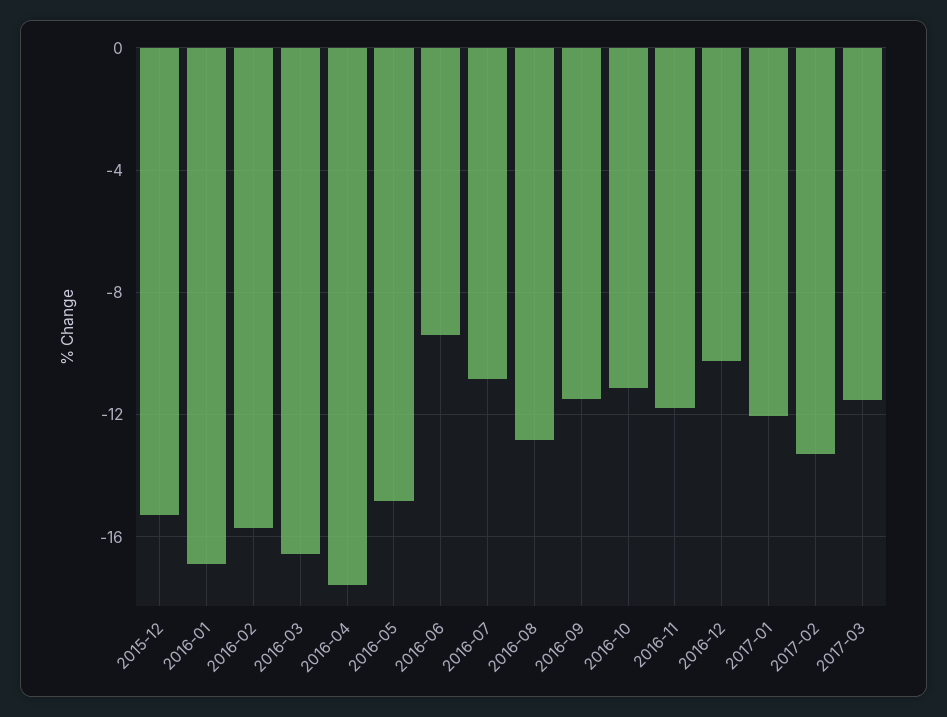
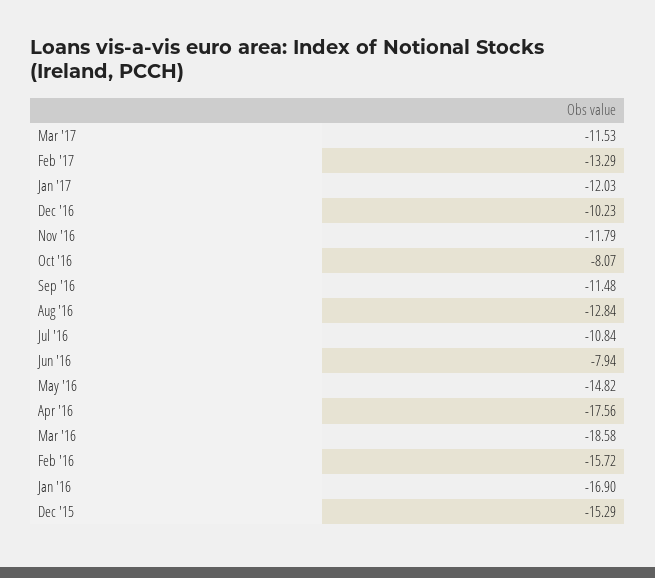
  {
    "2015-12": -15.29,
    "2016-01": -16.9,
    "2016-02": -15.72,
-   "2016-03": -16.5,
+   "2016-03": -18.58,
    "2016-04": -17.56,
    "2016-05": -14.82,
-   "2016-06": -9.5,
+   "2016-06": -7.94,
    "2016-07": -10.84,
    "2016-08": -12.84,
    "2016-09": -11.48,
-   "2016-10": -11,
+   "2016-10": -8.07,
    "2016-11": -11.79,
    "2016-12": -10.23,
    "2017-01": -12.03,
    "2017-02": -13.29,
    "2017-03": -11.53
  }

